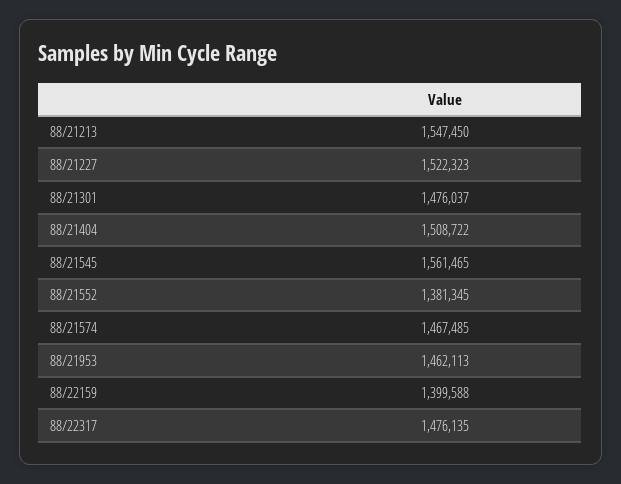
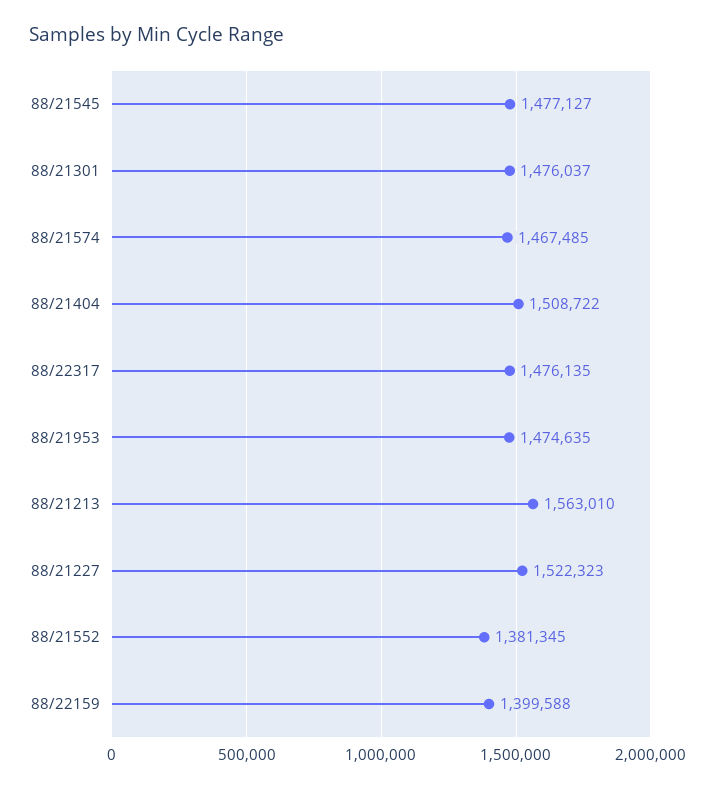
  {
-   "88/21213": 1547450,
+   "88/21213": 1563010,
    "88/21227": 1522323,
    "88/21301": 1476037,
    "88/21404": 1508722,
-   "88/21545": 1561465,
+   "88/21545": 1477127,
    "88/21552": 1381345,
    "88/21574": 1467485,
-   "88/21953": 1462113,
+   "88/21953": 1474635,
    "88/22159": 1399588,
    "88/22317": 1476135
  }

